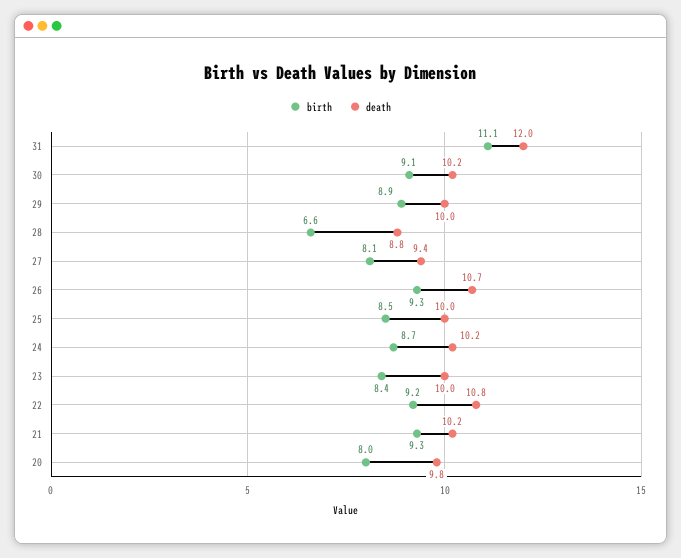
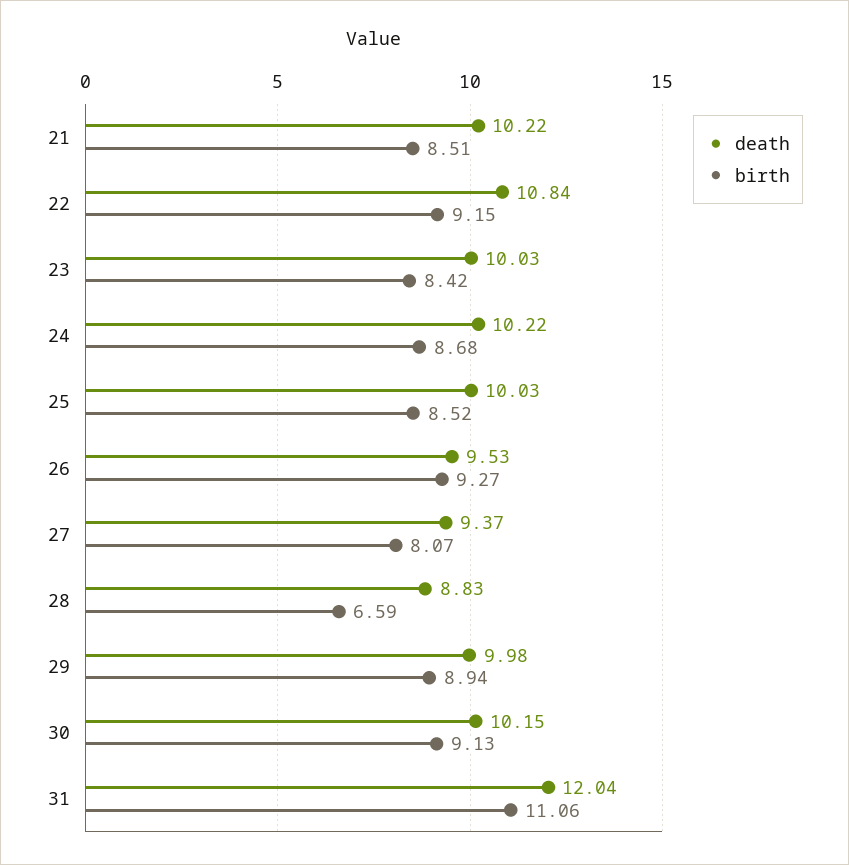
  {
    "birth": {
      "31": 11.06,
      "30": 9.13,
      "29": 8.94,
      "28": 6.59,
      "27": 8.07,
      "26": 9.27,
      "25": 8.52,
      "24": 8.68,
      "23": 8.42,
      "22": 9.15,
-     "21": 9.3,
+     "21": 8.51
-     "20": 8
    },
    "death": {
      "31": 12.04,
      "30": 10.15,
      "29": 9.98,
      "28": 8.83,
      "27": 9.37,
-     "26": 10.7,
+     "26": 9.53,
      "25": 10.03,
      "24": 10.22,
      "23": 10.03,
      "22": 10.84,
-     "21": 10.22,
+     "21": 10.22
-     "20": 9.8
    }
  }

